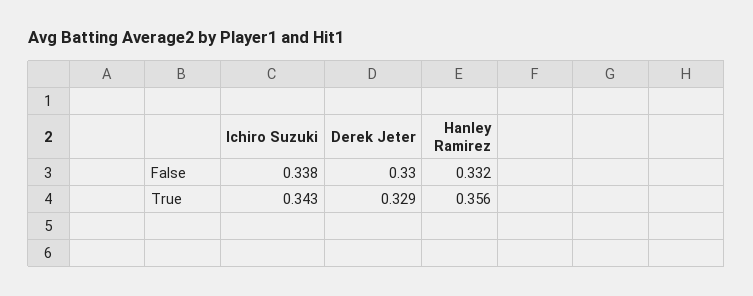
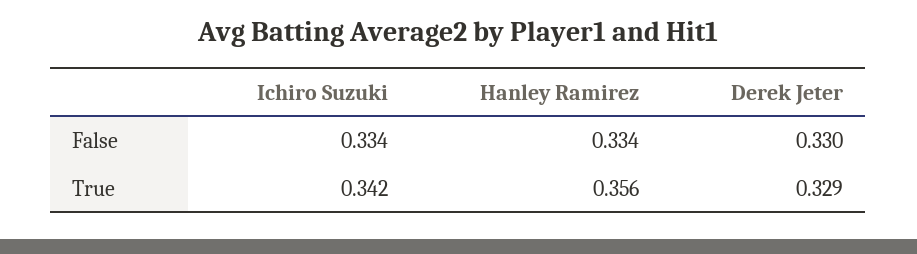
  {
    "Ichiro Suzuki": {
-     "False": 0.338,
+     "False": 0.334,
-     "True": 0.343
+     "True": 0.342
    },
    "Derek Jeter": {
      "False": 0.33,
      "True": 0.329
    },
    "Hanley Ramirez": {
-     "False": 0.332,
+     "False": 0.334,
      "True": 0.356
    }
  }

